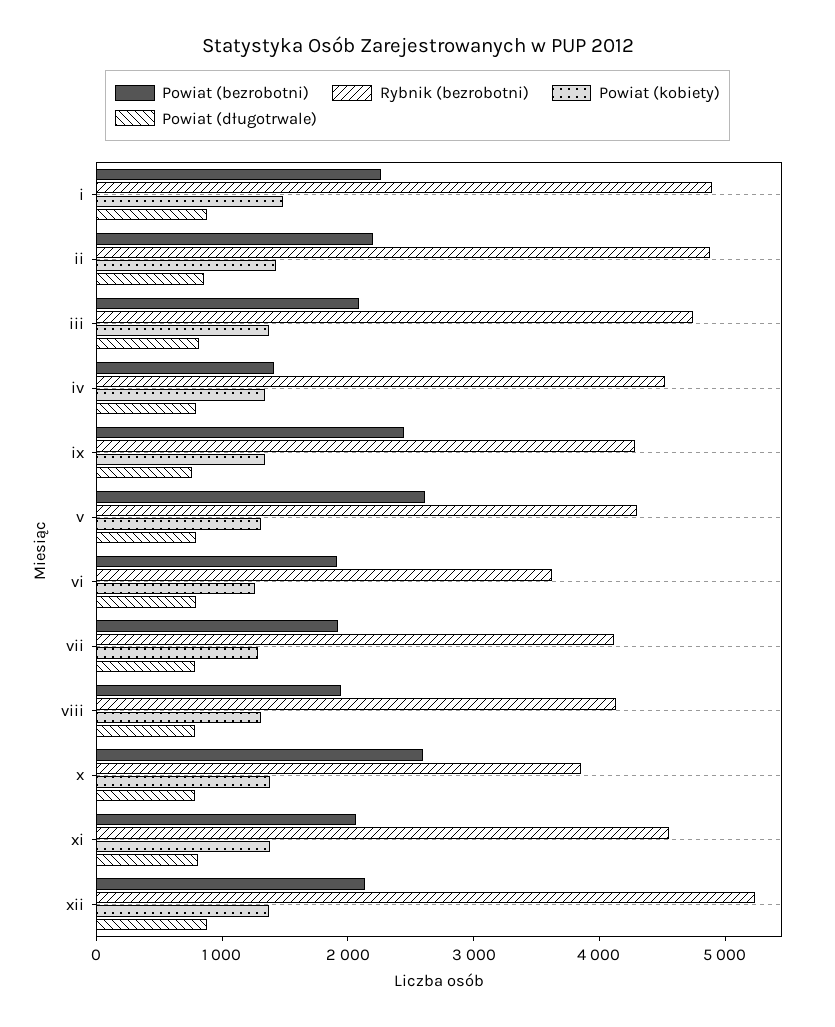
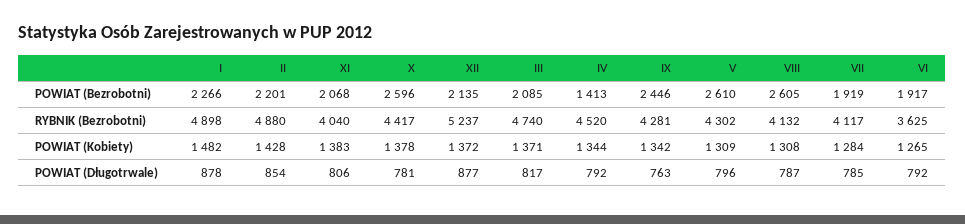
  {
    "Powiat (bezrobotni)": {
      "i": 2266,
      "ii": 2201,
      "iii": 2085,
      "iv": 1413,
      "ix": 2446,
      "v": 2610,
      "vi": 1917,
      "vii": 1919,
-     "viii": 2000,
+     "viii": 2605,
      "x": 2596,
      "xi": 2068,
      "xii": 2135
    },
    "Rybnik (bezrobotni)": {
      "i": 4898,
      "ii": 4880,
      "iii": 4740,
      "iv": 4520,
      "ix": 4281,
      "v": 4302,
      "vi": 3625,
      "vii": 4117,
      "viii": 4132,
-     "x": 3800,
+     "x": 4417,
-     "xi": 4600,
+     "xi": 4040,
      "xii": 5237
    },
    "Powiat (kobiety)": {
      "i": 1482,
      "ii": 1428,
      "iii": 1371,
      "iv": 1344,
      "ix": 1342,
      "v": 1309,
      "vi": 1265,
      "vii": 1284,
      "viii": 1308,
      "x": 1378,
      "xi": 1383,
      "xii": 1372
    },
    "Powiat (długotrwale)": {
      "i": 878,
      "ii": 854,
      "iii": 817,
      "iv": 792,
      "ix": 763,
      "v": 796,
      "vi": 792,
      "vii": 785,
      "viii": 787,
      "x": 781,
      "xi": 806,
      "xii": 877
    }
  }

